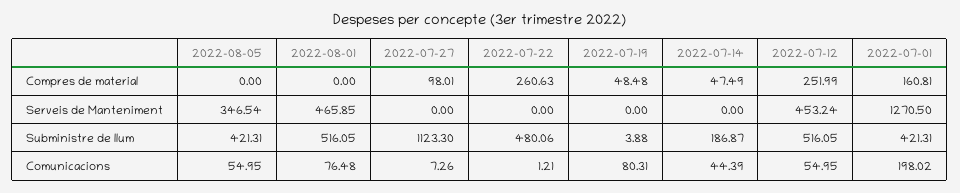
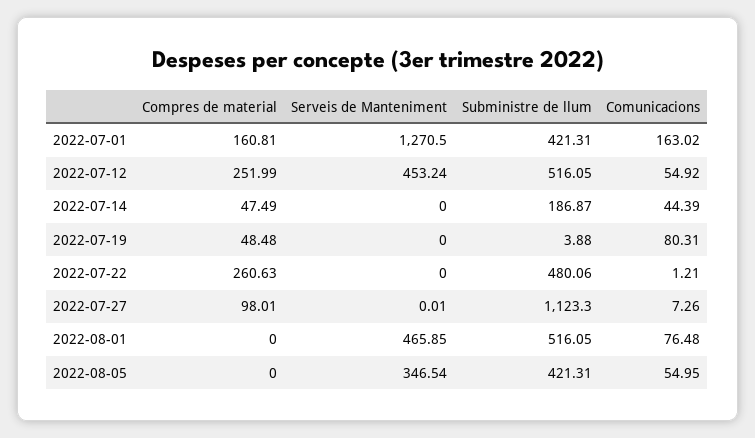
  {
    "2022-08-05": {
      "Compres de material": 0,
      "Serveis de Manteniment": 346.54,
      "Subministre de llum": 421.31,
      "Comunicacions": 54.95
    },
    "2022-08-01": {
      "Compres de material": 0,
      "Serveis de Manteniment": 465.85,
      "Subministre de llum": 516.05,
      "Comunicacions": 76.48
    },
    "2022-07-27": {
      "Compres de material": 98.01,
-     "Serveis de Manteniment": 0,
+     "Serveis de Manteniment": 0.01,
      "Subministre de llum": 1123.3,
      "Comunicacions": 7.26
    },
    "2022-07-22": {
      "Compres de material": 260.63,
      "Serveis de Manteniment": 0,
      "Subministre de llum": 480.06,
      "Comunicacions": 1.21
    },
    "2022-07-19": {
      "Compres de material": 48.48,
      "Serveis de Manteniment": 0,
      "Subministre de llum": 3.88,
      "Comunicacions": 80.31
    },
    "2022-07-14": {
      "Compres de material": 47.49,
      "Serveis de Manteniment": 0,
      "Subministre de llum": 186.87,
      "Comunicacions": 44.39
    },
    "2022-07-12": {
      "Compres de material": 251.99,
      "Serveis de Manteniment": 453.24,
      "Subministre de llum": 516.05,
-     "Comunicacions": 54.95
+     "Comunicacions": 54.92
    },
    "2022-07-01": {
      "Compres de material": 160.81,
      "Serveis de Manteniment": 1270.5,
      "Subministre de llum": 421.31,
-     "Comunicacions": 198.02
+     "Comunicacions": 163.02
    }
  }

